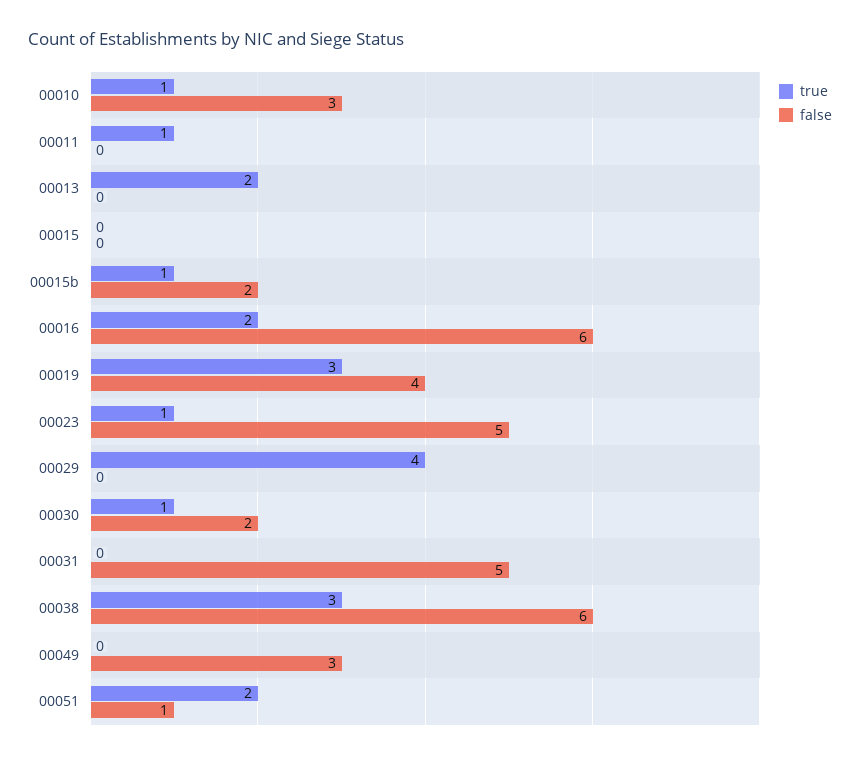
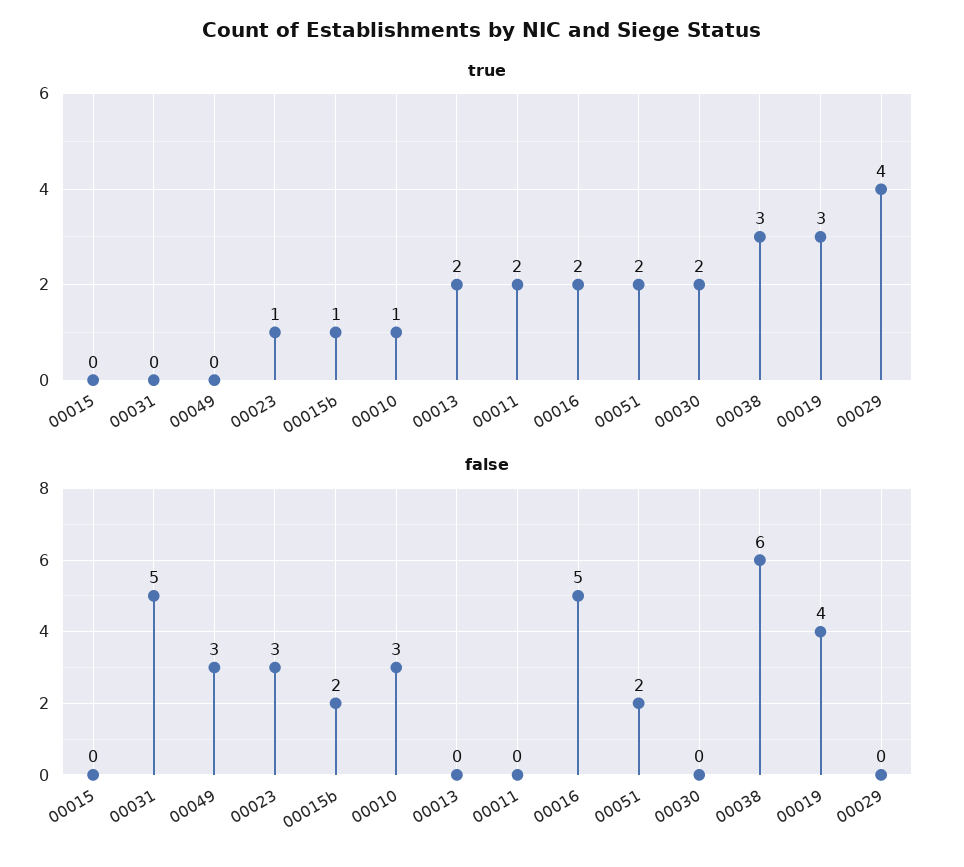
  {
    "true": {
      "00010": 1,
-     "00011": 1,
+     "00011": 2,
      "00013": 2,
      "00015": 0,
      "00015b": 1,
      "00016": 2,
      "00019": 3,
      "00023": 1,
      "00029": 4,
-     "00030": 1,
+     "00030": 2,
      "00031": 0,
      "00038": 3,
      "00049": 0,
      "00051": 2
    },
    "false": {
      "00010": 3,
      "00011": 0,
      "00013": 0,
      "00015": 0,
      "00015b": 2,
-     "00016": 6,
+     "00016": 5,
      "00019": 4,
-     "00023": 5,
+     "00023": 3,
      "00029": 0,
-     "00030": 2,
+     "00030": 0,
      "00031": 5,
      "00038": 6,
      "00049": 3,
-     "00051": 1
+     "00051": 2
    }
  }

